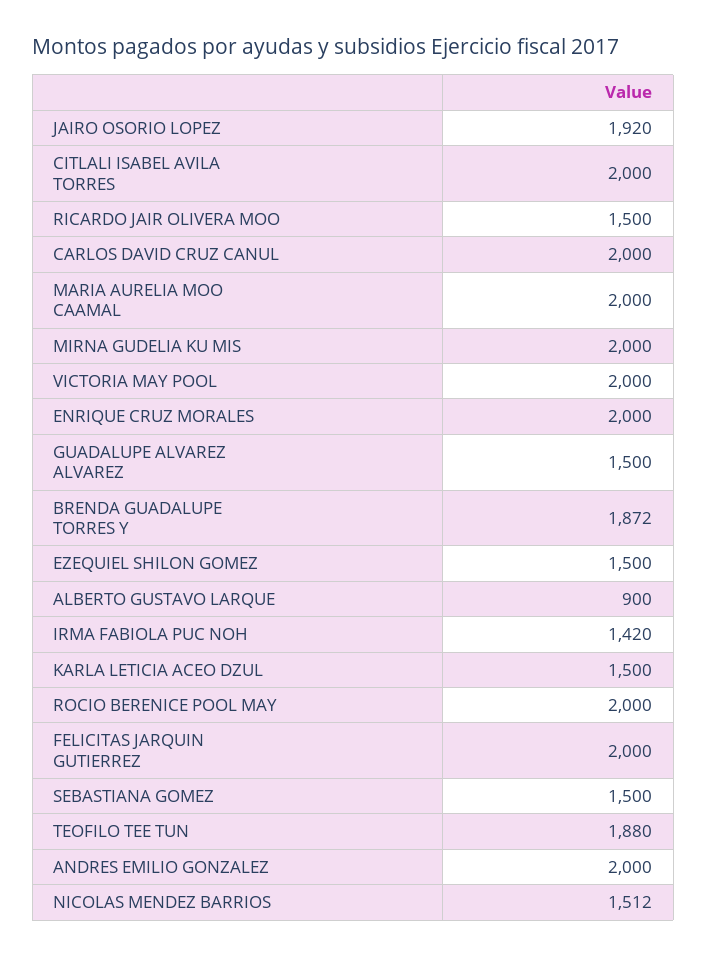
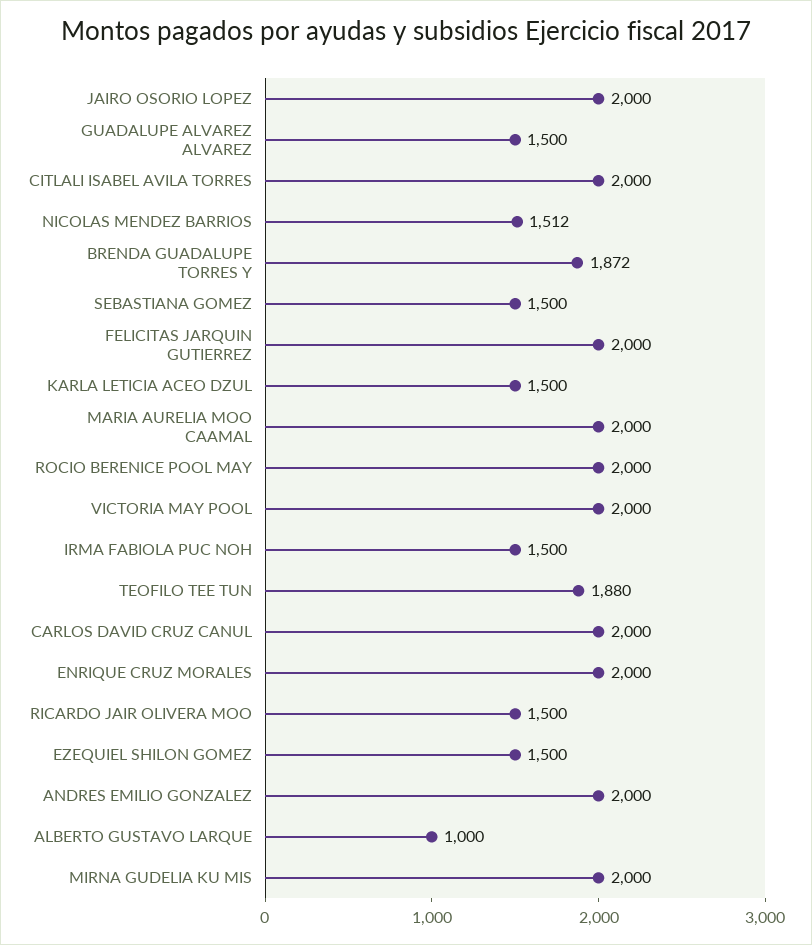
  {
-   "JAIRO OSORIO LOPEZ": 1920,
+   "JAIRO OSORIO LOPEZ": 2000,
    "CITLALI ISABEL AVILA TORRES": 2000,
    "RICARDO JAIR OLIVERA MOO": 1500,
    "CARLOS DAVID CRUZ CANUL": 2000,
    "MARIA AURELIA MOO CAAMAL": 2000,
    "MIRNA GUDELIA KU MIS": 2000,
    "VICTORIA MAY POOL": 2000,
    "ENRIQUE CRUZ MORALES": 2000,
    "GUADALUPE ALVAREZ ALVAREZ": 1500,
    "BRENDA GUADALUPE TORRES Y": 1872,
    "EZEQUIEL SHILON GOMEZ": 1500,
-   "ALBERTO GUSTAVO LARQUE": 900,
+   "ALBERTO GUSTAVO LARQUE": 1000,
-   "IRMA FABIOLA PUC NOH": 1420,
+   "IRMA FABIOLA PUC NOH": 1500,
    "KARLA LETICIA ACEO DZUL": 1500,
    "ROCIO BERENICE POOL MAY": 2000,
    "FELICITAS JARQUIN GUTIERREZ": 2000,
    "SEBASTIANA GOMEZ": 1500,
    "TEOFILO TEE TUN": 1880,
    "ANDRES EMILIO GONZALEZ": 2000,
    "NICOLAS MENDEZ BARRIOS": 1512
  }

